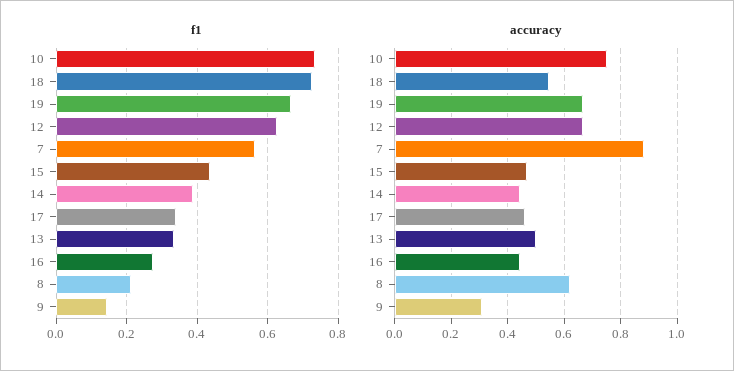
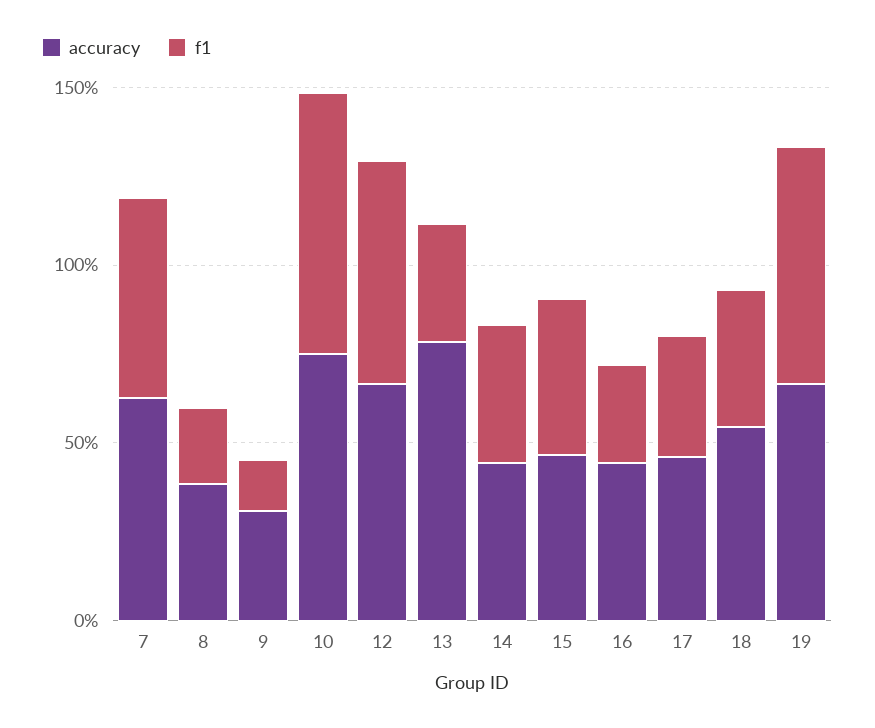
  {
    "f1": {
      "10": 0.74,
-     "18": 0.72,
+     "18": 0.4,
      "19": 0.66,
      "12": 0.62,
      "7": 0.56,
      "15": 0.44,
      "14": 0.38,
      "17": 0.34,
      "13": 0.34,
      "16": 0.28,
      "8": 0.22,
      "9": 0.14
    },
    "accuracy": {
      "10": 0.75,
      "18": 0.55,
      "19": 0.675,
      "12": 0.675,
-     "7": 0.875,
+     "7": 0.6,
      "15": 0.475,
      "14": 0.45,
      "17": 0.45,
-     "13": 0.5,
+     "13": 0.8,
      "16": 0.45,
-     "8": 0.625,
+     "8": 0.4,
      "9": 0.3
    }
  }

